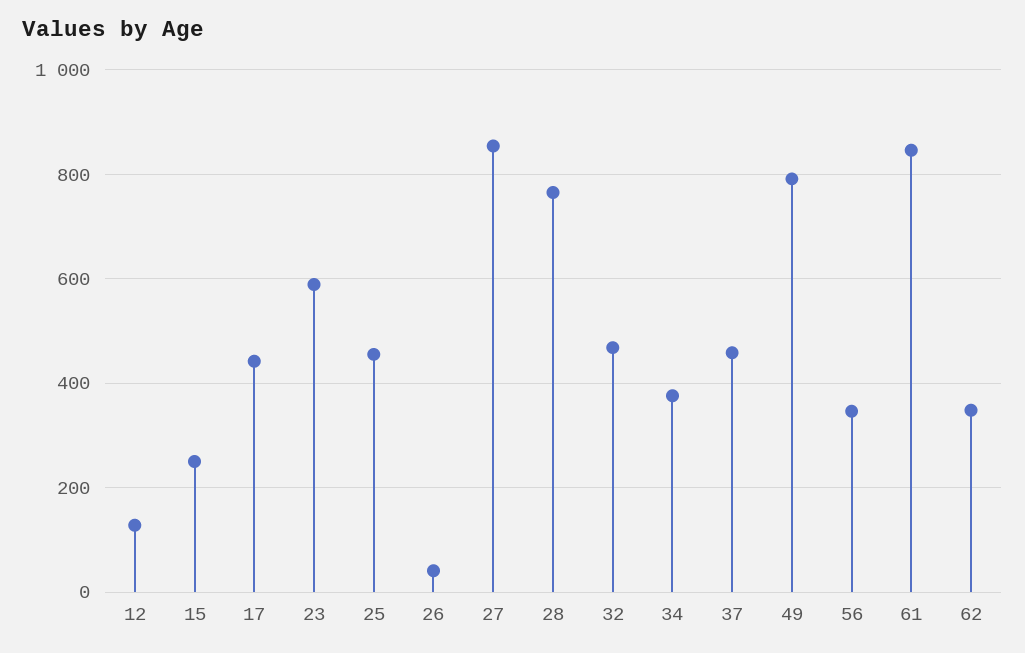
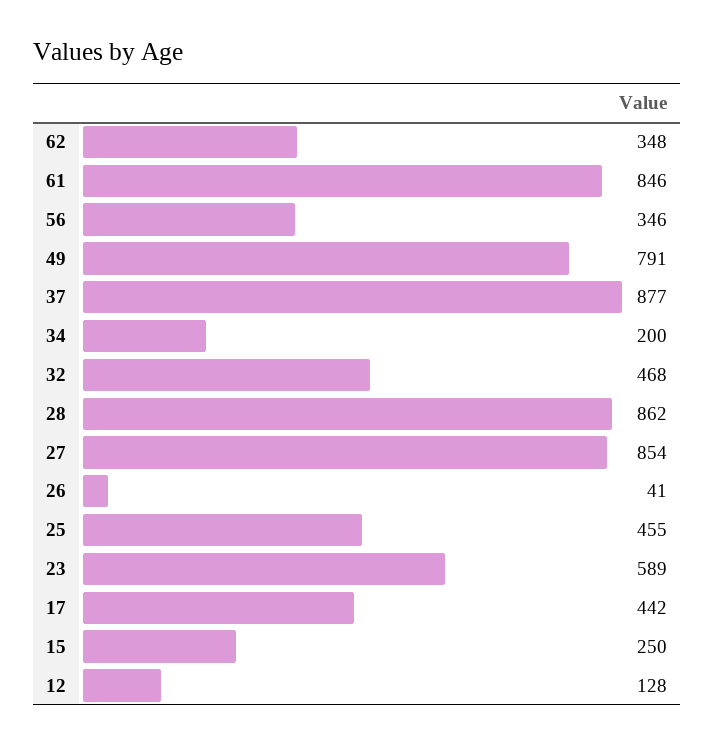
  {
    "12": 128,
    "15": 250,
    "17": 442,
    "23": 589,
    "25": 455,
    "26": 41,
    "27": 854,
-   "28": 760,
+   "28": 862,
    "32": 468,
-   "34": 380,
+   "34": 200,
-   "37": 460,
+   "37": 877,
    "49": 791,
    "56": 346,
    "61": 846,
    "62": 348
  }

